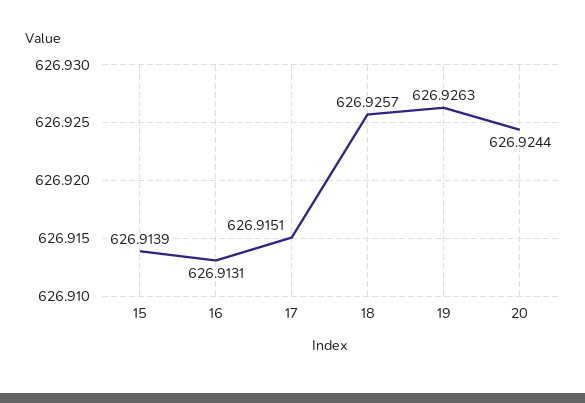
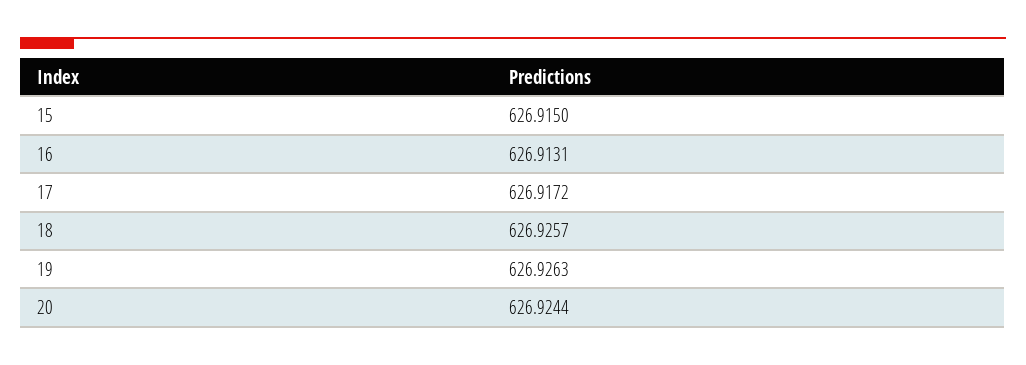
  {
-   "15": 626.9139,
+   "15": 626.915,
    "16": 626.9131,
-   "17": 626.9151,
+   "17": 626.9172,
    "18": 626.9257,
    "19": 626.9263,
    "20": 626.9244
  }

